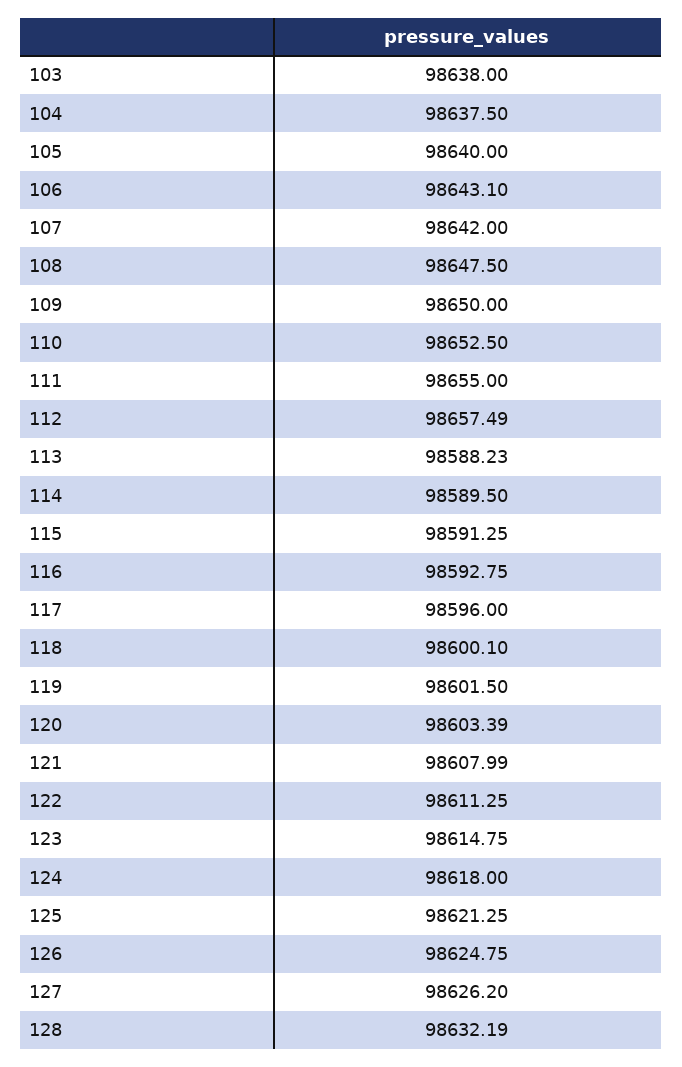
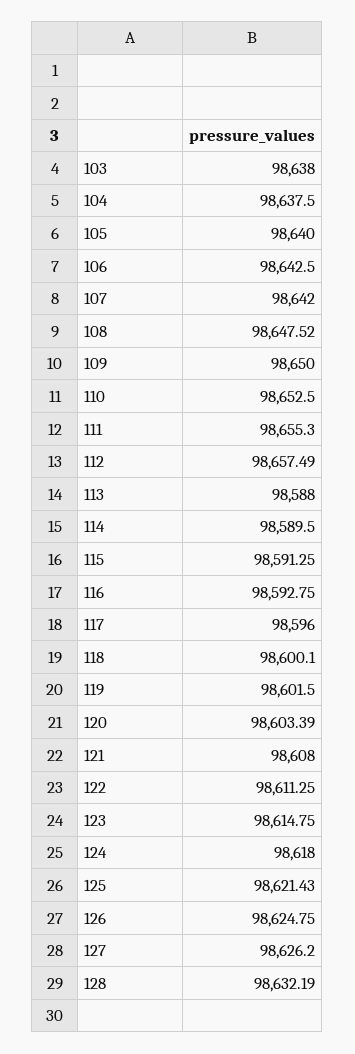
  {
    "103": 98638,
    "104": 98637.5,
    "105": 98640,
-   "106": 98643.1,
+   "106": 98642.5,
    "107": 98642,
-   "108": 98647.5,
+   "108": 98647.52,
    "109": 98650,
    "110": 98652.5,
-   "111": 98655,
+   "111": 98655.3,
    "112": 98657.49,
-   "113": 98588.23,
+   "113": 98588,
    "114": 98589.5,
    "115": 98591.25,
    "116": 98592.75,
    "117": 98596,
    "118": 98600.1,
    "119": 98601.5,
    "120": 98603.39,
-   "121": 98607.99,
+   "121": 98608,
    "122": 98611.25,
    "123": 98614.75,
    "124": 98618,
-   "125": 98621.25,
+   "125": 98621.43,
    "126": 98624.75,
    "127": 98626.2,
    "128": 98632.19
  }

